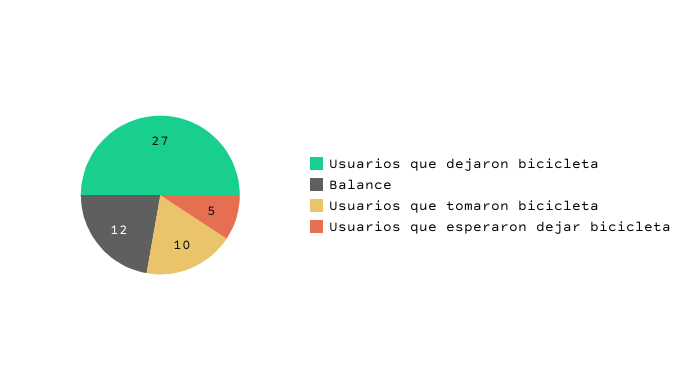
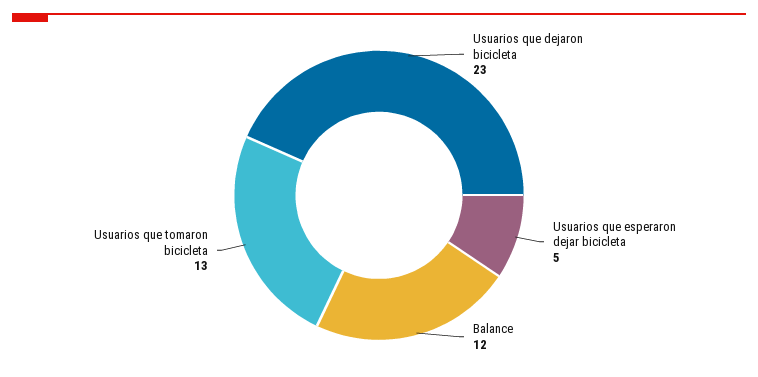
  {
-   "Usuarios que dejaron bicicleta": 27,
+   "Usuarios que dejaron bicicleta": 23,
    "Balance": 12,
-   "Usuarios que tomaron bicicleta": 10,
+   "Usuarios que tomaron bicicleta": 13,
    "Usuarios que esperaron dejar bicicleta": 5
  }

